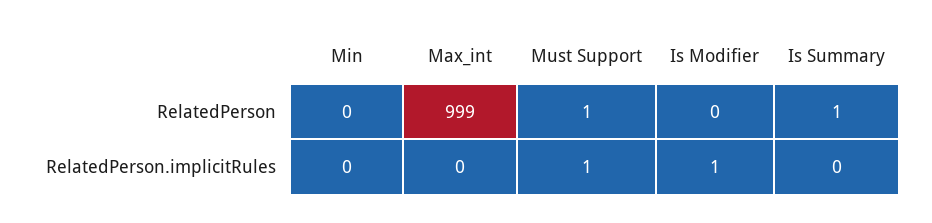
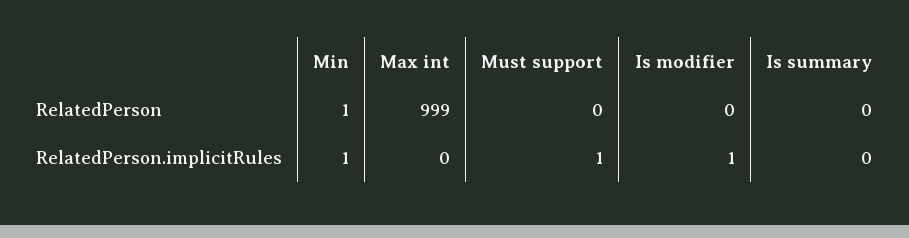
  {
    "Min": {
-     "RelatedPerson": 0,
+     "RelatedPerson": 1,
-     "RelatedPerson.implicitRules": 0
+     "RelatedPerson.implicitRules": 1
    },
    "Max_int": {
      "RelatedPerson": 999,
      "RelatedPerson.implicitRules": 0
    },
    "Must Support": {
-     "RelatedPerson": 1,
+     "RelatedPerson": 0,
      "RelatedPerson.implicitRules": 1
    },
    "Is Modifier": {
      "RelatedPerson": 0,
      "RelatedPerson.implicitRules": 1
    },
    "Is Summary": {
-     "RelatedPerson": 1,
+     "RelatedPerson": 0,
      "RelatedPerson.implicitRules": 0
    }
  }

